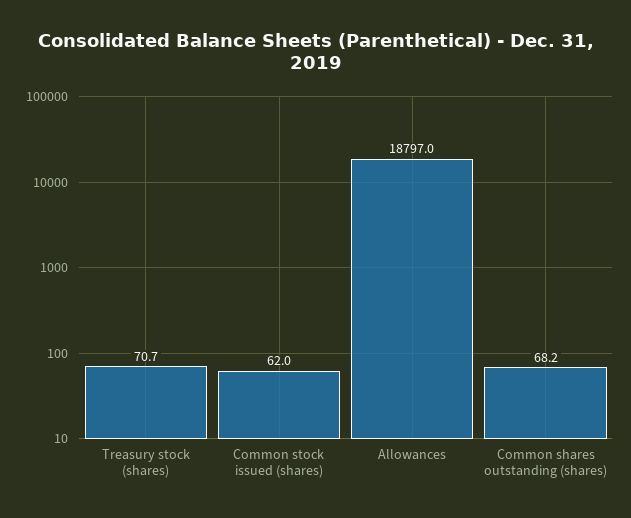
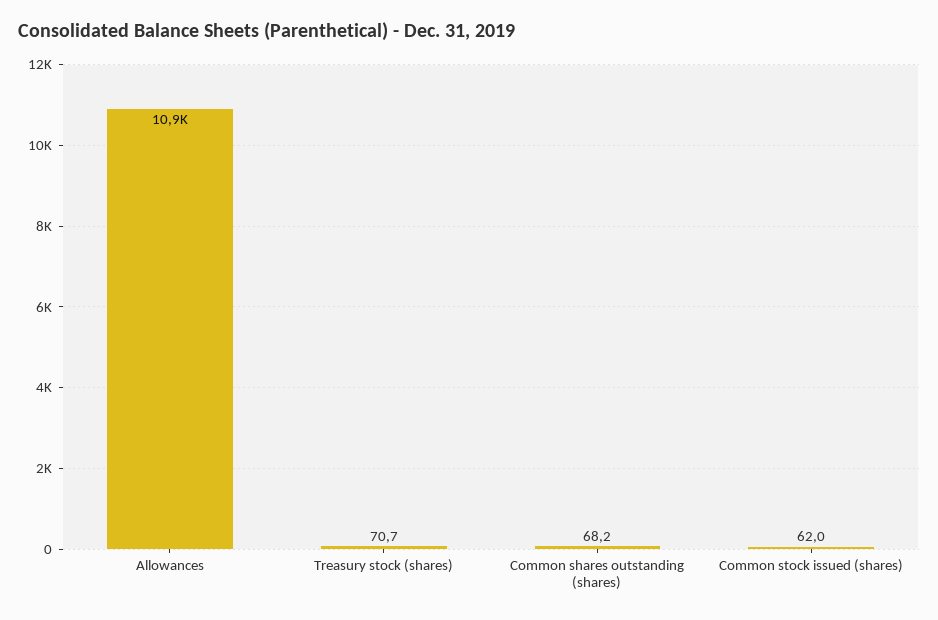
  {
    "Treasury stock (shares)": 70.7,
    "Common stock issued (shares)": 62,
-   "Allowances": 18797,
+   "Allowances": 10900,
    "Common shares outstanding (shares)": 68.2
  }

